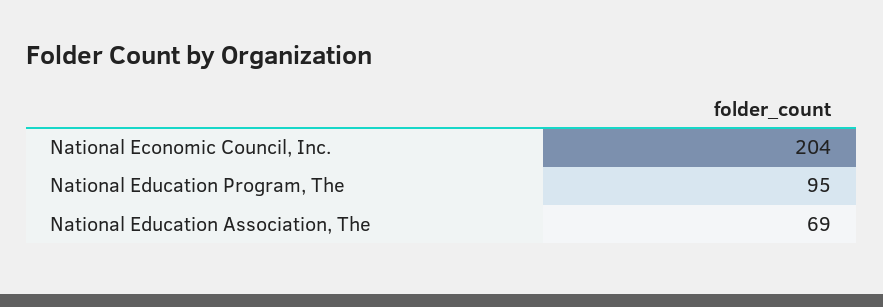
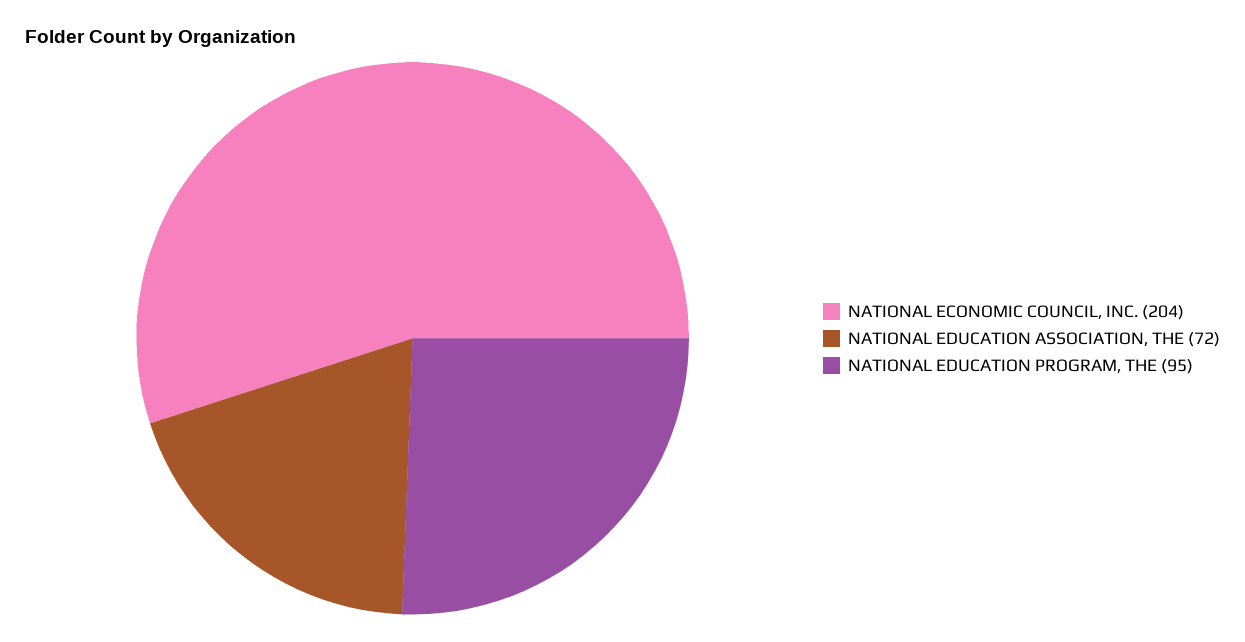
  {
    "National Economic Council, Inc.": 204,
    "National Education Program, The": 95,
-   "National Education Association, The": 69
+   "National Education Association, The": 72
  }

